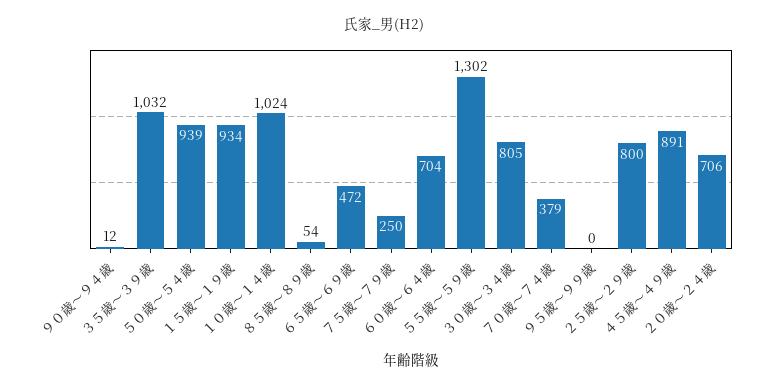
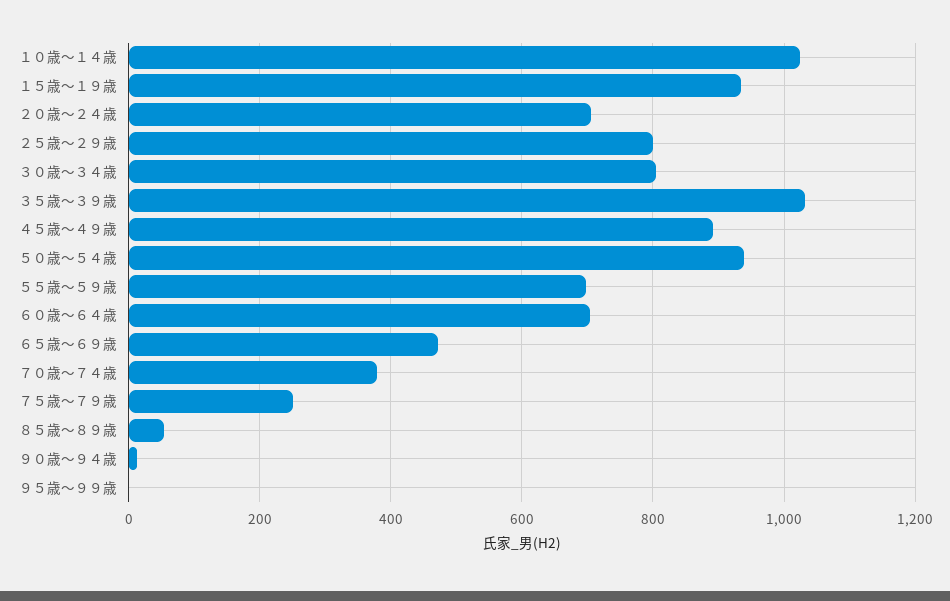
  {
    "９０歳～９４歳": 12,
    "３５歳～３９歳": 1032,
    "５０歳～５４歳": 939,
    "１５歳～１９歳": 934,
    "１０歳～１４歳": 1024,
    "８５歳～８９歳": 54,
    "６５歳～６９歳": 472,
    "７５歳～７９歳": 250,
    "６０歳～６４歳": 704,
-   "５５歳～５９歳": 1302,
+   "５５歳～５９歳": 700,
    "３０歳～３４歳": 805,
    "７０歳～７４歳": 379,
    "９５歳～９９歳": 0,
    "２５歳～２９歳": 800,
    "４５歳～４９歳": 891,
    "２０歳～２４歳": 706
  }

